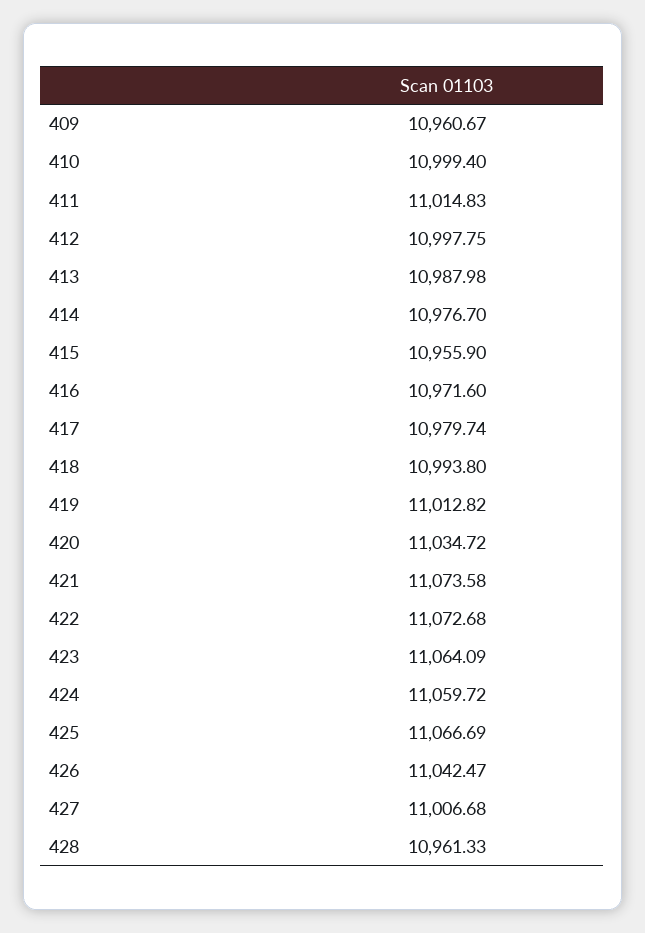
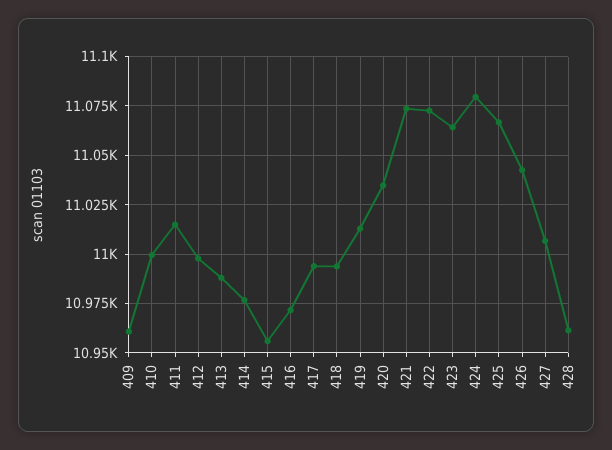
  {
    "409": 10960.67,
    "410": 10999.4,
    "411": 11014.83,
    "412": 10997.75,
    "413": 10987.98,
    "414": 10976.7,
    "415": 10955.9,
    "416": 10971.6,
-   "417": 10979.74,
+   "417": 10995,
    "418": 10993.8,
    "419": 11012.82,
    "420": 11034.72,
    "421": 11073.58,
    "422": 11072.68,
    "423": 11064.09,
-   "424": 11059.72,
+   "424": 11080,
    "425": 11066.69,
    "426": 11042.47,
    "427": 11006.68,
    "428": 10961.33
  }

